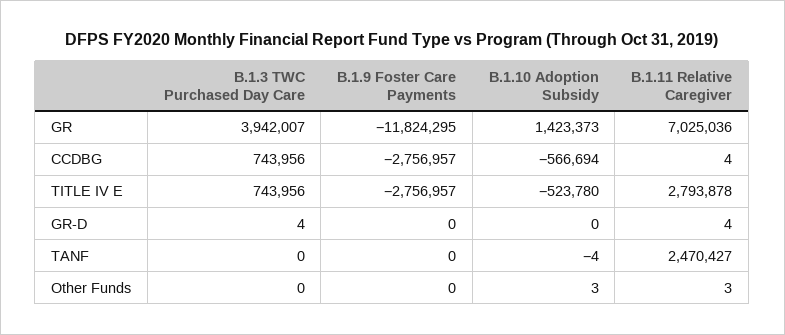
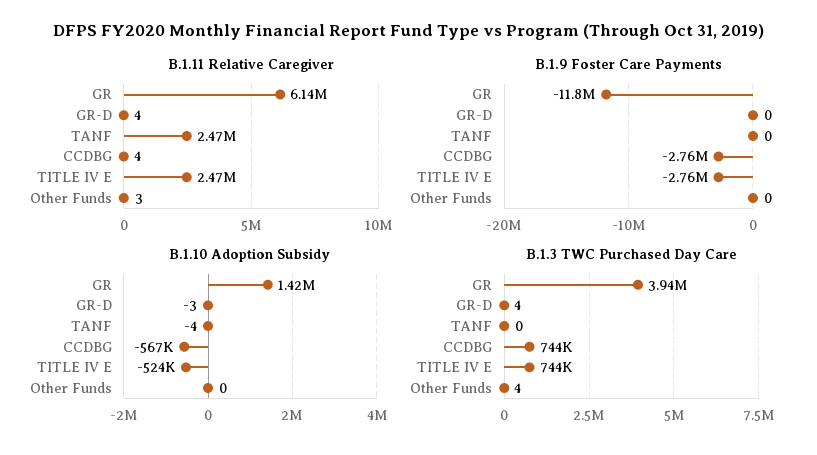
  {
    "B.1.3 TWC Purchased Day Care": {
      "GR": 3942007,
      "CCDBG": 743956,
      "TITLE IV E": 743956,
      "GR-D": 4,
      "TANF": 0,
-     "Other Funds": 0
+     "Other Funds": 4
    },
    "B.1.9 Foster Care Payments": {
      "GR": -11824295,
      "CCDBG": -2756957,
      "TITLE IV E": -2756957,
      "GR-D": 0,
      "TANF": 0,
      "Other Funds": 0
    },
    "B.1.10 Adoption Subsidy": {
      "GR": 1423373,
      "CCDBG": -566694,
      "TITLE IV E": -523780,
-     "GR-D": 0,
+     "GR-D": -3,
      "TANF": -4,
-     "Other Funds": 3
+     "Other Funds": 0
    },
    "B.1.11 Relative Caregiver": {
-     "GR": 7025036,
+     "GR": 6140000,
      "CCDBG": 4,
-     "TITLE IV E": 2793878,
+     "TITLE IV E": 2470000,
      "GR-D": 4,
      "TANF": 2470427,
      "Other Funds": 3
    }
  }

